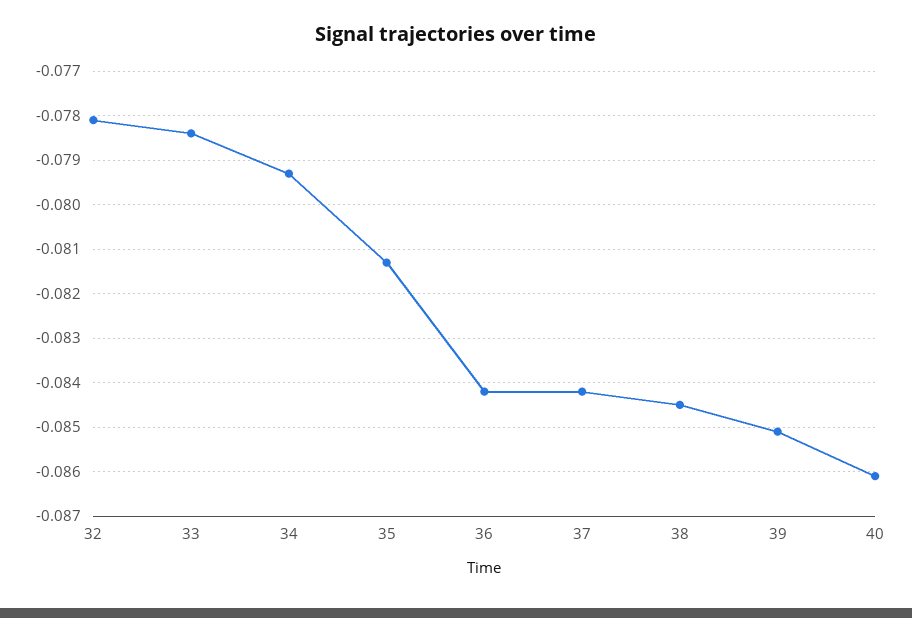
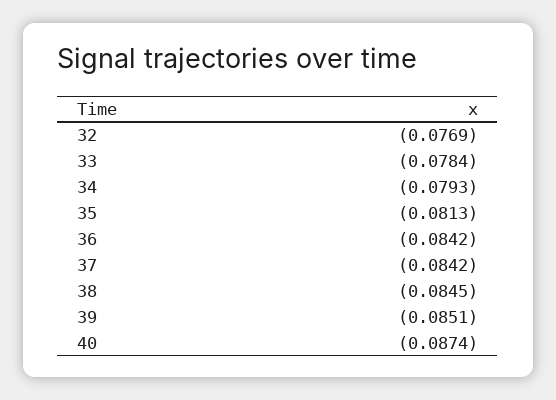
  {
-   "32": -0.078,
+   "32": -0.0769,
    "33": -0.0784,
    "34": -0.0793,
    "35": -0.0813,
    "36": -0.0842,
    "37": -0.0842,
    "38": -0.0845,
    "39": -0.0851,
-   "40": -0.086
+   "40": -0.0874
  }

